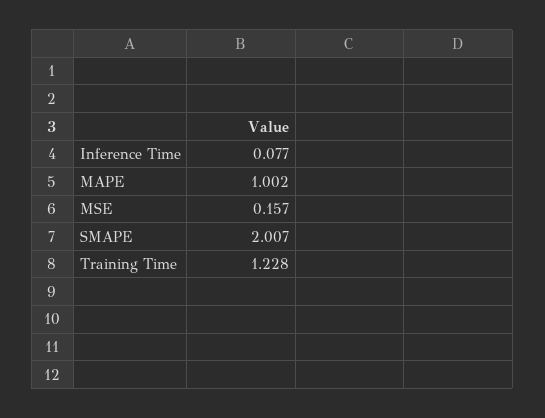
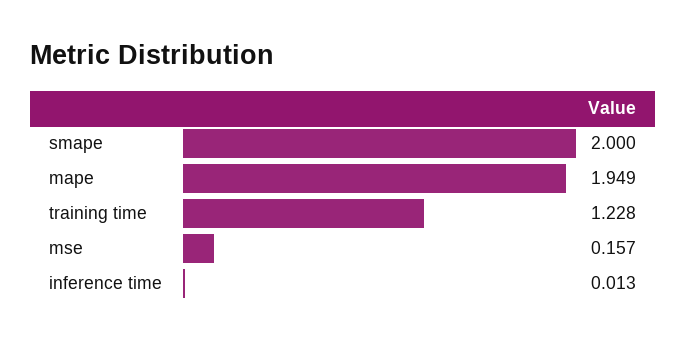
  {
-   "Inference Time": 0.077,
+   "Inference Time": 0.013,
-   "MAPE": 1.002,
+   "MAPE": 1.949,
    "MSE": 0.157,
-   "SMAPE": 2.007,
+   "SMAPE": 2,
    "Training Time": 1.228
  }

